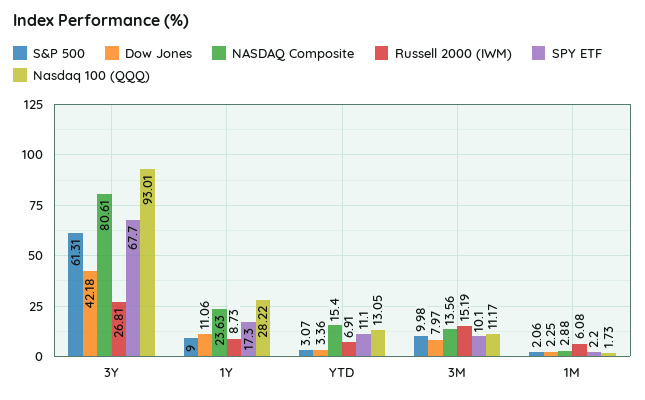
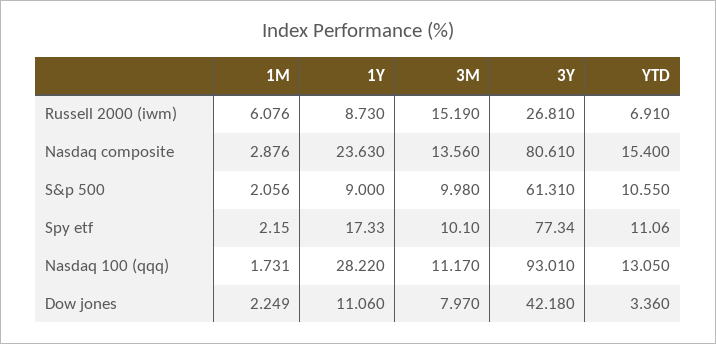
  {
    "S&P 500": {
      "3Y": 61.31,
      "1Y": 9,
-     "YTD": 3.07,
+     "YTD": 10.55,
      "3M": 9.98,
      "1M": 2.056
    },
    "Dow Jones": {
      "3Y": 42.18,
      "1Y": 11.06,
      "YTD": 3.36,
      "3M": 7.97,
      "1M": 2.249
    },
    "NASDAQ Composite": {
      "3Y": 80.61,
      "1Y": 23.63,
      "YTD": 15.4,
      "3M": 13.56,
      "1M": 2.876
    },
    "Russell 2000 (IWM)": {
      "3Y": 26.81,
      "1Y": 8.73,
      "YTD": 6.91,
      "3M": 15.19,
      "1M": 6.076
    },
    "SPY ETF": {
-     "3Y": 67.7,
+     "3Y": 77.34,
      "1Y": 17.33,
      "YTD": 11.06,
      "3M": 10.1,
      "1M": 2.15
    },
    "Nasdaq 100 (QQQ)": {
      "3Y": 93.01,
      "1Y": 28.22,
      "YTD": 13.05,
      "3M": 11.17,
      "1M": 1.731
    }
  }

